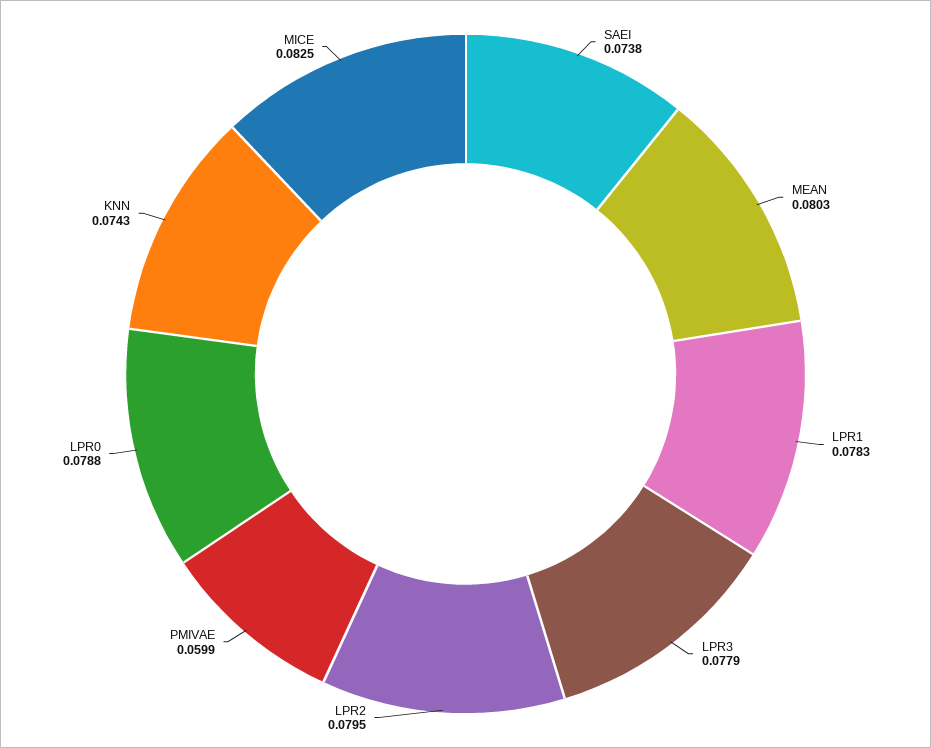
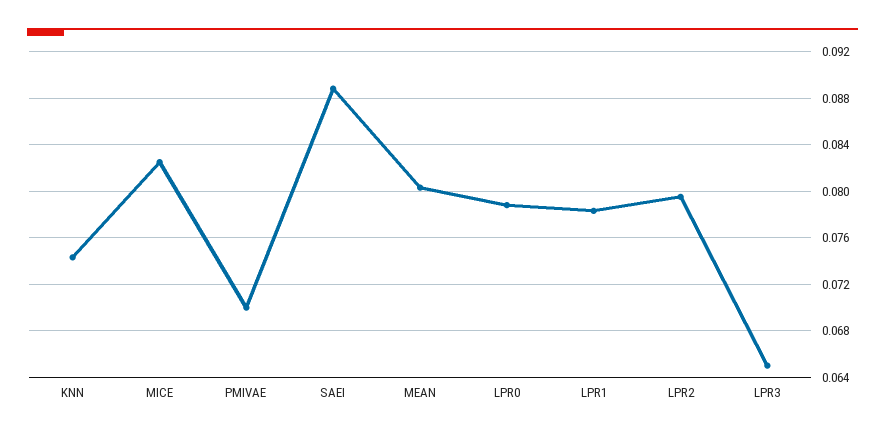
  {
-   "SAEI": 0.0738,
+   "SAEI": 0.089,
    "MEAN": 0.0803,
    "LPR1": 0.0783,
-   "LPR3": 0.0779,
+   "LPR3": 0.065,
    "LPR2": 0.0795,
-   "PMIVAE": 0.0599,
+   "PMIVAE": 0.07,
    "LPR0": 0.0788,
    "KNN": 0.0743,
    "MICE": 0.0825
  }

